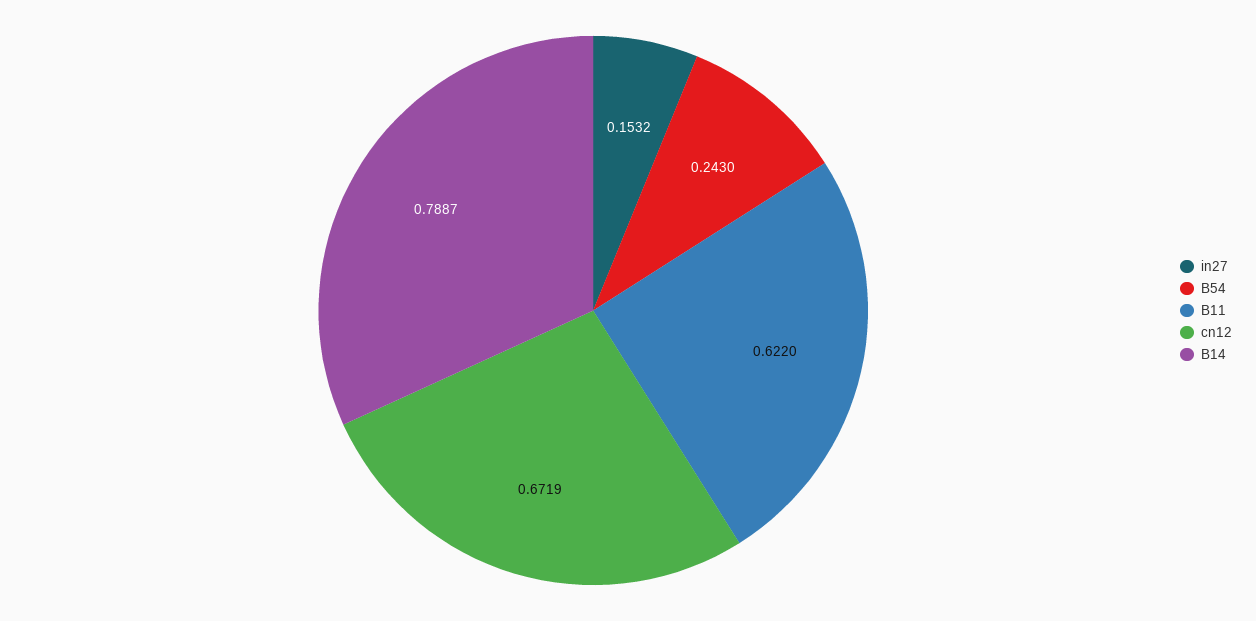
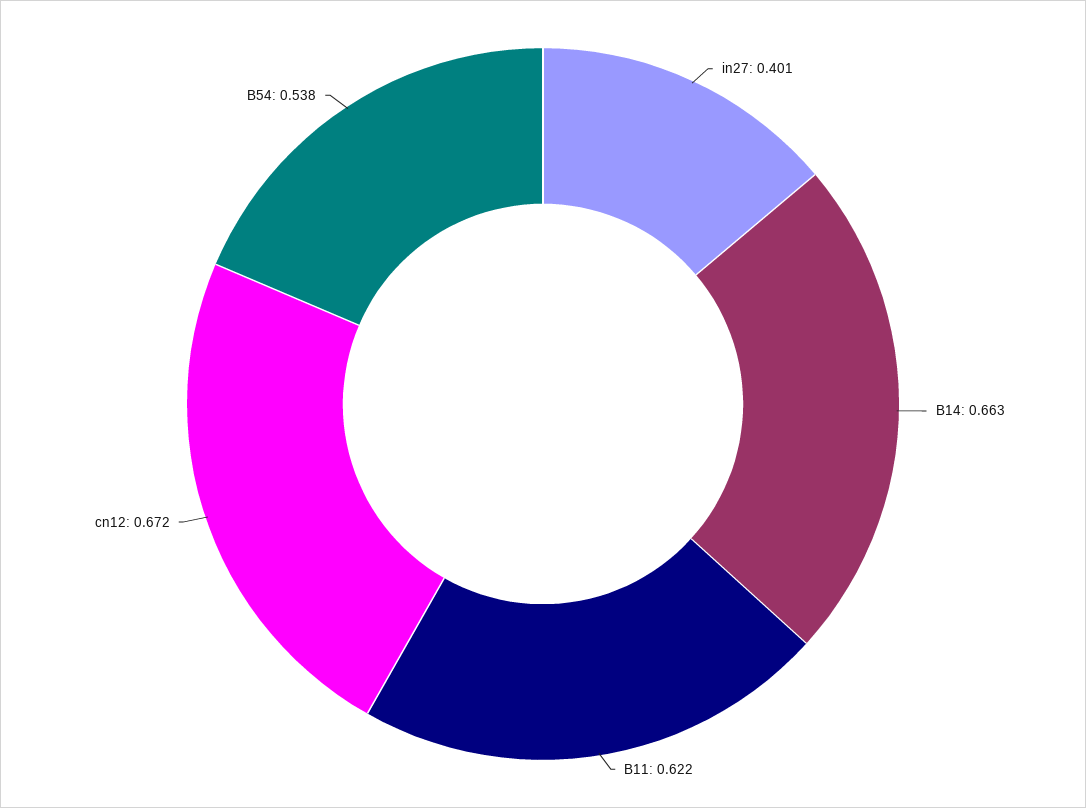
  {
-   "in27": 0.1532,
+   "in27": 0.401,
-   "B54": 0.243,
+   "B54": 0.538,
    "B11": 0.622,
    "cn12": 0.6719,
-   "B14": 0.7887
+   "B14": 0.663
  }

